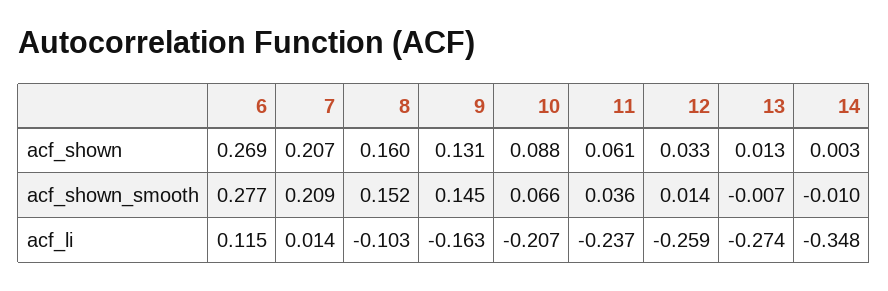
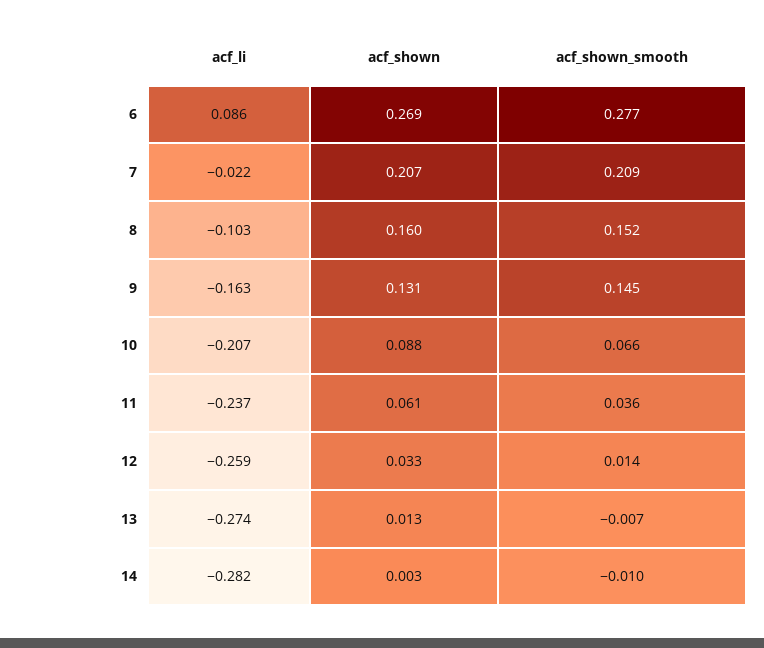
  {
    "6": {
      "acf_shown": 0.269,
      "acf_shown_smooth": 0.277,
-     "acf_li": 0.115
+     "acf_li": 0.086
    },
    "7": {
      "acf_shown": 0.207,
      "acf_shown_smooth": 0.209,
-     "acf_li": 0.014
+     "acf_li": -0.022
    },
    "8": {
      "acf_shown": 0.16,
      "acf_shown_smooth": 0.152,
      "acf_li": -0.103
    },
    "9": {
      "acf_shown": 0.131,
      "acf_shown_smooth": 0.145,
      "acf_li": -0.163
    },
    "10": {
      "acf_shown": 0.088,
      "acf_shown_smooth": 0.066,
      "acf_li": -0.207
    },
    "11": {
      "acf_shown": 0.061,
      "acf_shown_smooth": 0.036,
      "acf_li": -0.237
    },
    "12": {
      "acf_shown": 0.033,
      "acf_shown_smooth": 0.014,
      "acf_li": -0.259
    },
    "13": {
      "acf_shown": 0.013,
      "acf_shown_smooth": -0.007,
      "acf_li": -0.274
    },
    "14": {
      "acf_shown": 0.003,
      "acf_shown_smooth": -0.01,
-     "acf_li": -0.348
+     "acf_li": -0.282
    }
  }

